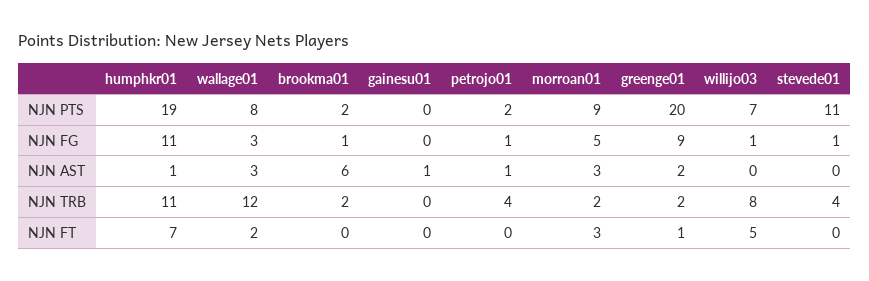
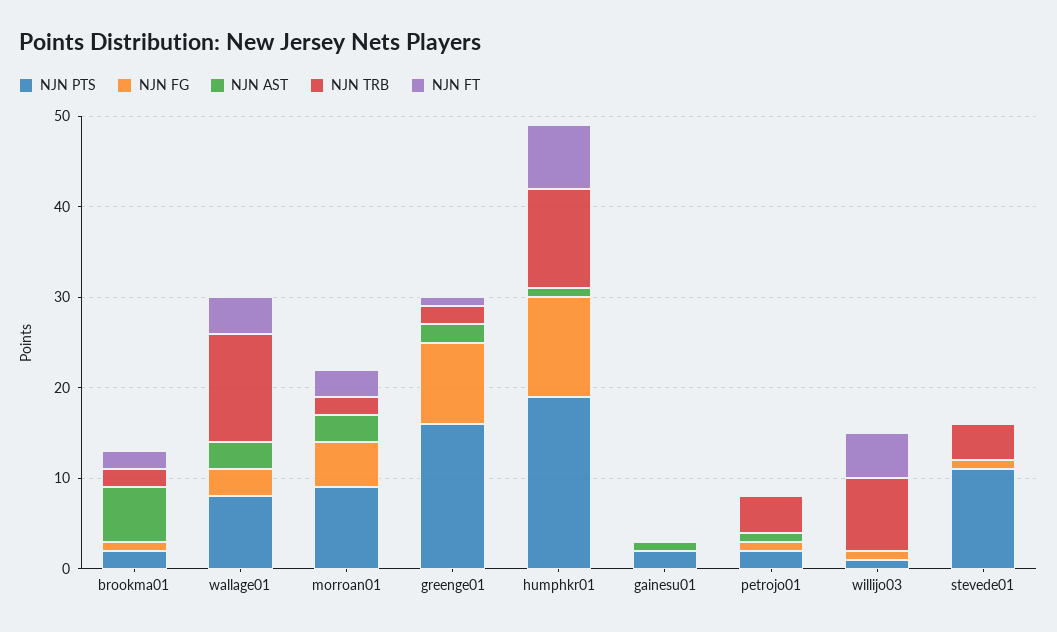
  {
    "NJN PTS": {
      "humphkr01": 19,
      "wallage01": 8,
      "brookma01": 2,
-     "gainesu01": 0,
+     "gainesu01": 2,
      "petrojo01": 2,
      "morroan01": 9,
-     "greenge01": 20,
+     "greenge01": 16,
-     "willijo03": 7,
+     "willijo03": 1,
      "stevede01": 11
    },
    "NJN FG": {
      "humphkr01": 11,
      "wallage01": 3,
      "brookma01": 1,
      "gainesu01": 0,
      "petrojo01": 1,
      "morroan01": 5,
      "greenge01": 9,
      "willijo03": 1,
      "stevede01": 1
    },
    "NJN AST": {
      "humphkr01": 1,
      "wallage01": 3,
      "brookma01": 6,
      "gainesu01": 1,
      "petrojo01": 1,
      "morroan01": 3,
      "greenge01": 2,
      "willijo03": 0,
      "stevede01": 0
    },
    "NJN TRB": {
      "humphkr01": 11,
      "wallage01": 12,
      "brookma01": 2,
      "gainesu01": 0,
      "petrojo01": 4,
      "morroan01": 2,
      "greenge01": 2,
      "willijo03": 8,
      "stevede01": 4
    },
    "NJN FT": {
      "humphkr01": 7,
-     "wallage01": 2,
+     "wallage01": 4,
-     "brookma01": 0,
+     "brookma01": 2,
      "gainesu01": 0,
      "petrojo01": 0,
      "morroan01": 3,
      "greenge01": 1,
      "willijo03": 5,
      "stevede01": 0
    }
  }

